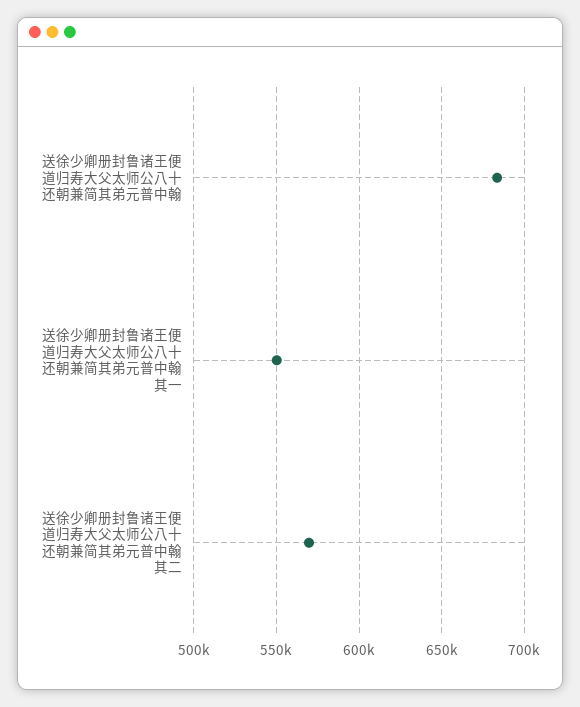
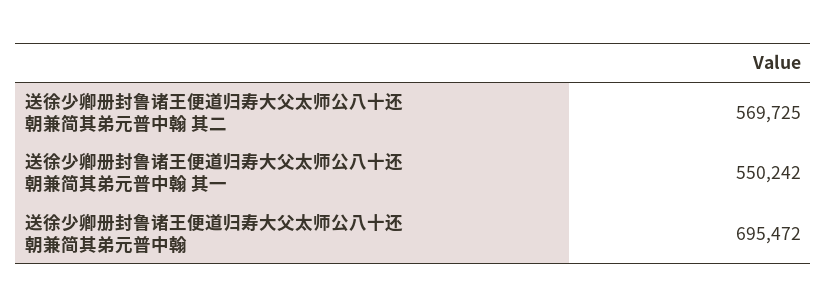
  {
-   "送徐少卿册封鲁诸王便道归寿大父太师公八十还朝兼简其弟元普中翰": 685000,
+   "送徐少卿册封鲁诸王便道归寿大父太师公八十还朝兼简其弟元普中翰": 695472,
    "送徐少卿册封鲁诸王便道归寿大父太师公八十还朝兼简其弟元普中翰 其一": 550242,
    "送徐少卿册封鲁诸王便道归寿大父太师公八十还朝兼简其弟元普中翰 其二": 569725
  }

